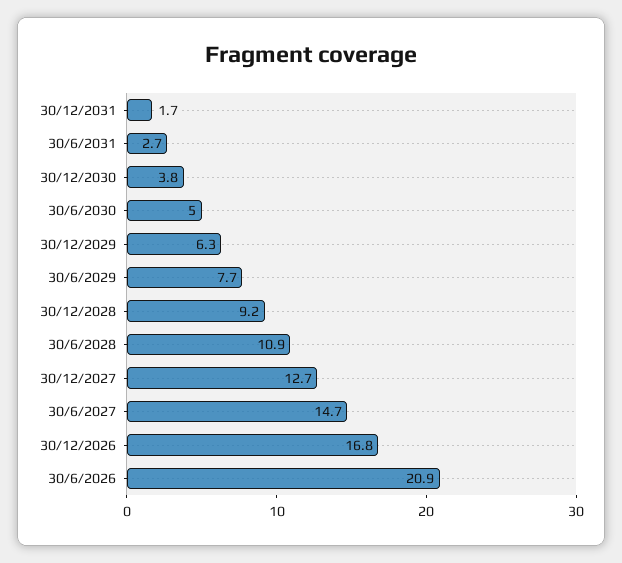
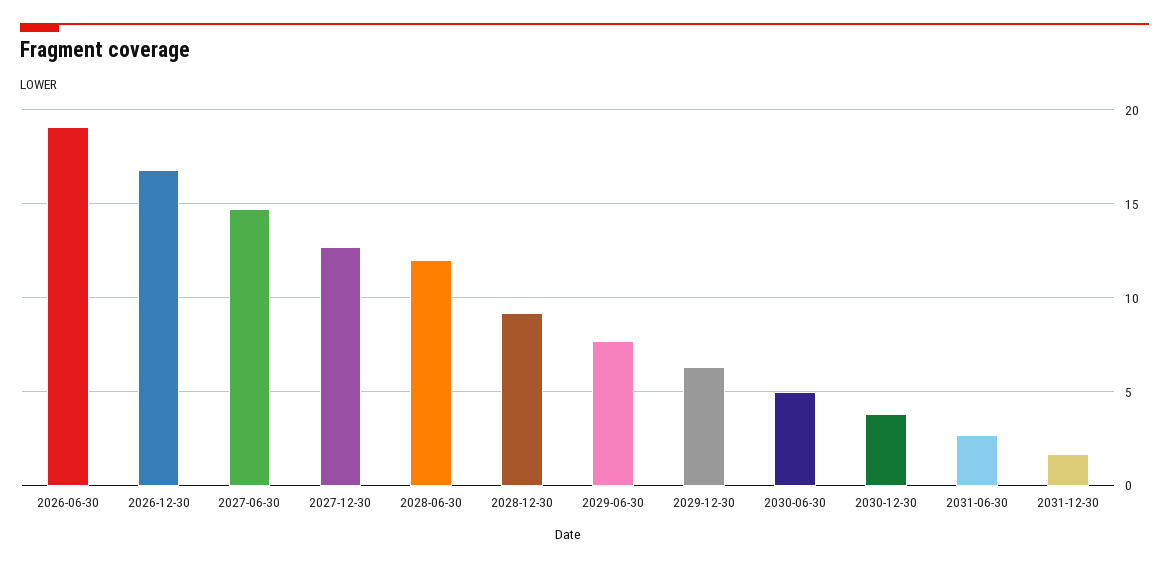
  {
    "30/12/2031": 1.7,
    "30/6/2031": 2.7,
    "30/12/2030": 3.8,
    "30/6/2030": 5,
    "30/12/2029": 6.3,
    "30/6/2029": 7.7,
    "30/12/2028": 9.2,
-   "30/6/2028": 10.9,
+   "30/6/2028": 12,
    "30/12/2027": 12.7,
    "30/6/2027": 14.7,
    "30/12/2026": 16.8,
-   "30/6/2026": 20.9
+   "30/6/2026": 19
  }

